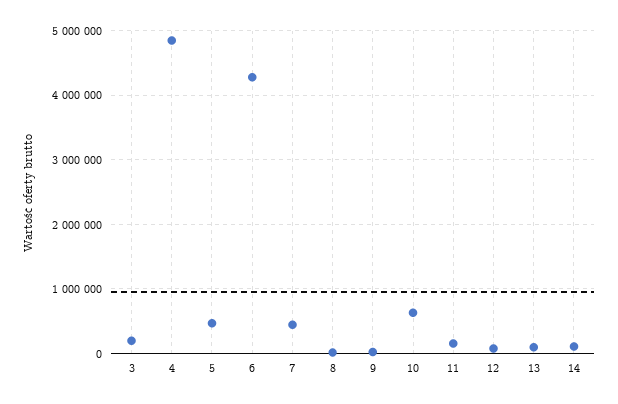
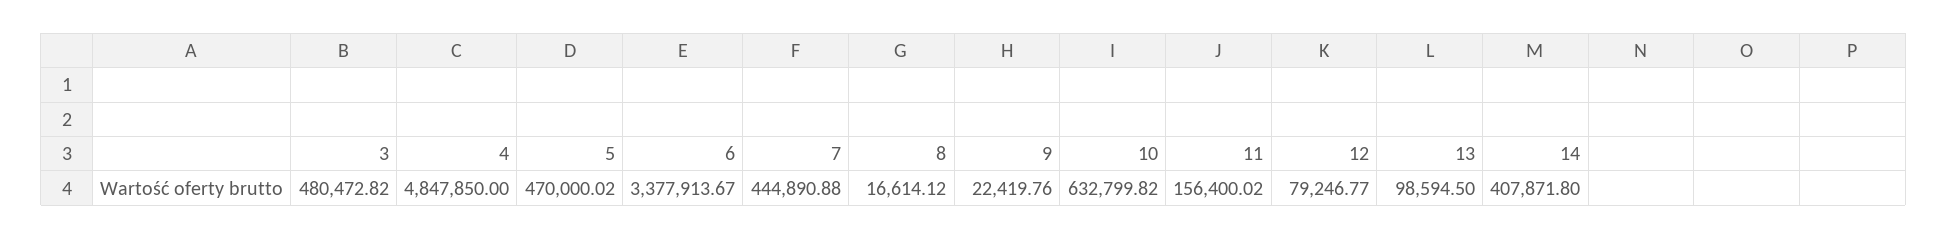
  {
-   "3": 200000,
+   "3": 480472.82,
    "4": 4847850,
    "5": 470000.02,
-   "6": 4300000,
+   "6": 3377913.67,
    "7": 444890.88,
    "8": 16614.12,
    "9": 22419.76,
    "10": 632799.82,
    "11": 156400.02,
    "12": 79246.77,
    "13": 98594.5,
-   "14": 100000
+   "14": 407871.8
  }

